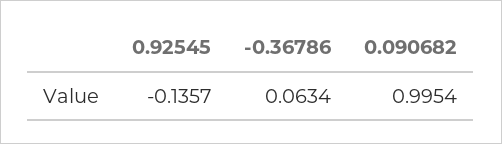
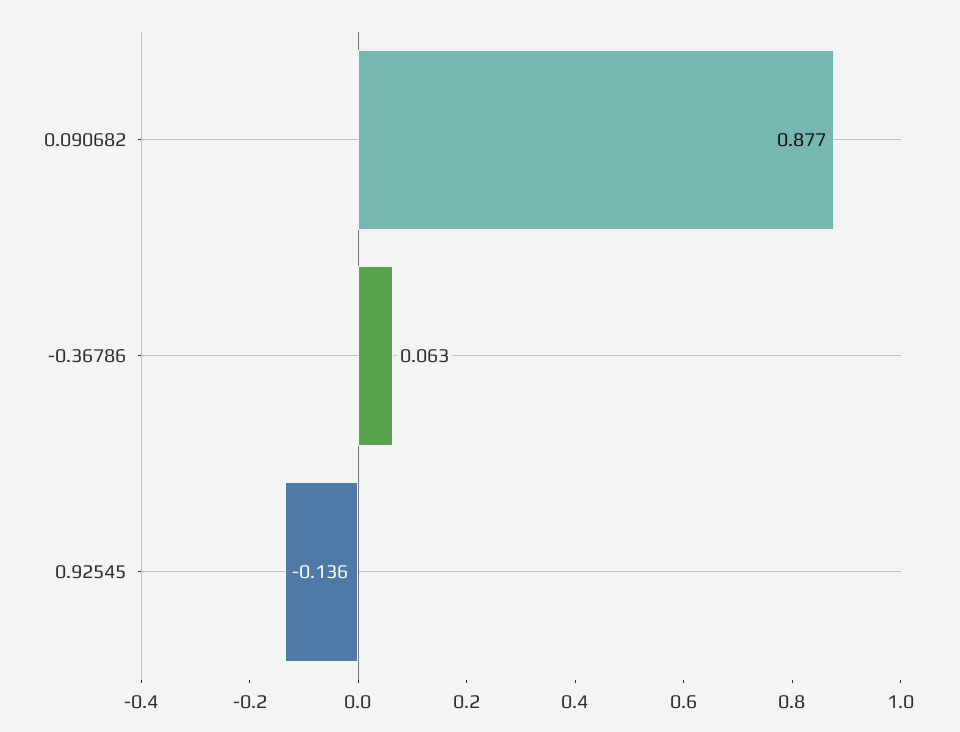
  {
    "0.92545": -0.1357,
    "-0.36786": 0.0634,
-   "0.090682": 0.9954
+   "0.090682": 0.877
  }

